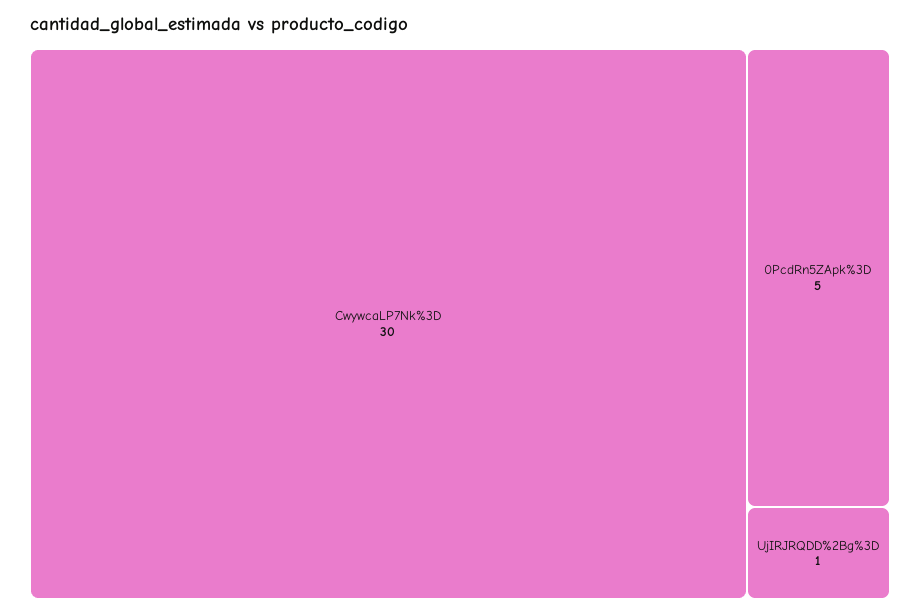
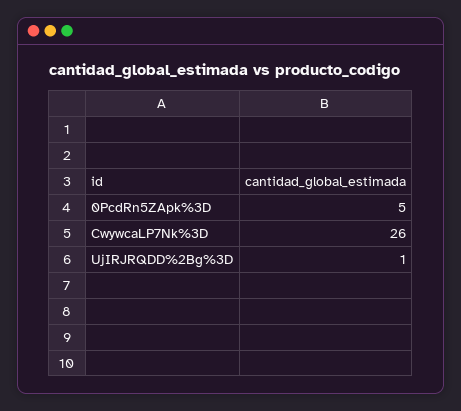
  {
-   "CwywcaLP7Nk%3D": 30,
+   "CwywcaLP7Nk%3D": 26,
    "0PcdRn5ZApk%3D": 5,
    "UjIRJRQDD%2Bg%3D": 1
  }

